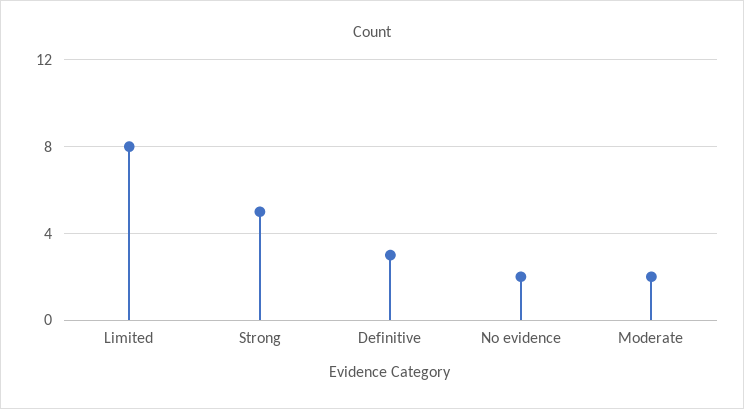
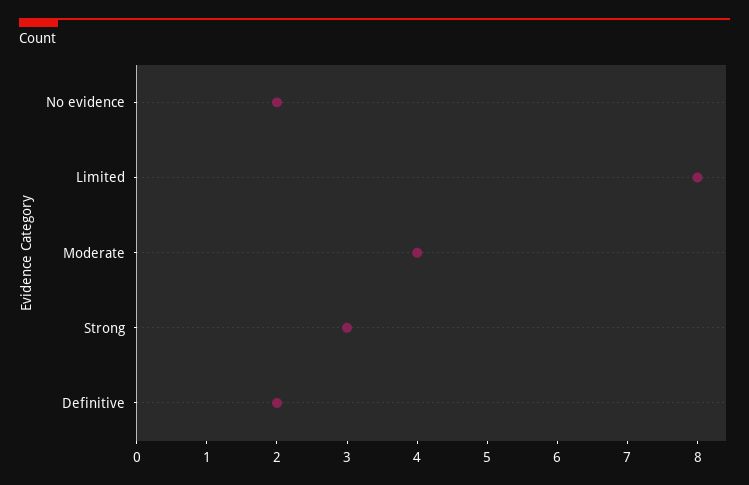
  {
    "Limited": 8,
-   "Strong": 5,
+   "Strong": 3,
-   "Definitive": 3,
+   "Definitive": 2,
    "No evidence": 2,
-   "Moderate": 2
+   "Moderate": 4
  }

